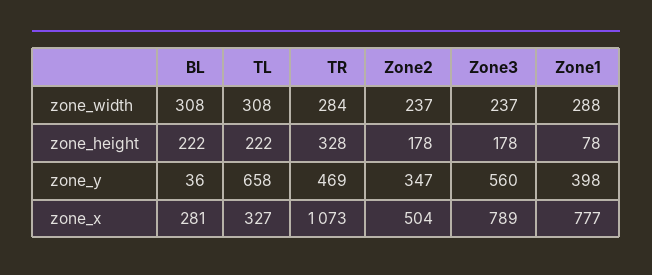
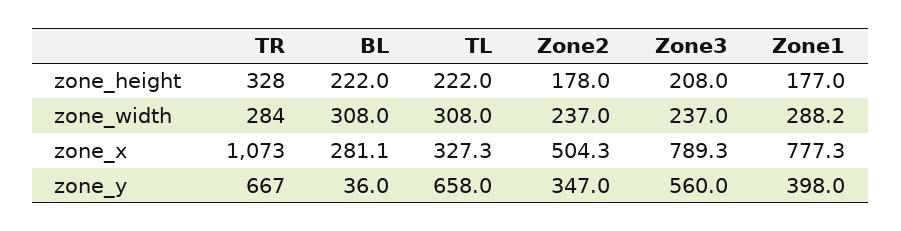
  {
    "BL": {
      "zone_width": 308,
      "zone_height": 222,
      "zone_y": 36,
      "zone_x": 281.1
    },
    "TL": {
      "zone_width": 308,
      "zone_height": 222,
      "zone_y": 658,
      "zone_x": 327.3
    },
    "TR": {
      "zone_width": 284,
      "zone_height": 328,
-     "zone_y": 469,
+     "zone_y": 667,
      "zone_x": 1073
    },
    "Zone2": {
      "zone_width": 237,
      "zone_height": 178,
      "zone_y": 347,
      "zone_x": 504.3
    },
    "Zone3": {
      "zone_width": 237,
-     "zone_height": 178,
+     "zone_height": 208,
      "zone_y": 560,
      "zone_x": 789.3
    },
    "Zone1": {
      "zone_width": 288.2,
-     "zone_height": 78,
+     "zone_height": 177,
      "zone_y": 398,
      "zone_x": 777.3
    }
  }

